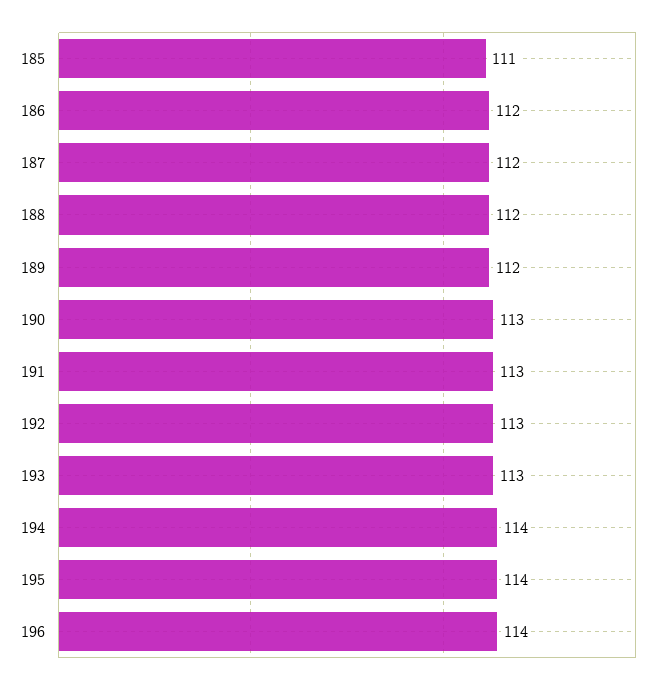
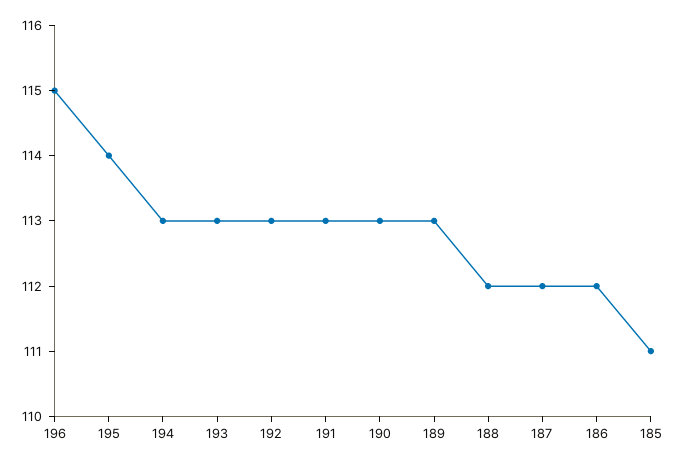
  {
    "185": 111,
    "186": 112,
    "187": 112,
    "188": 112,
-   "189": 112,
+   "189": 113,
    "190": 113,
    "191": 113,
    "192": 113,
    "193": 113,
-   "194": 114,
+   "194": 113,
    "195": 114,
-   "196": 114
+   "196": 115
  }

